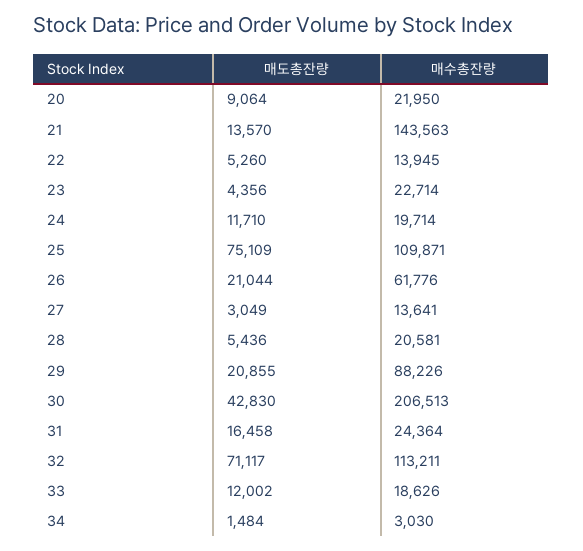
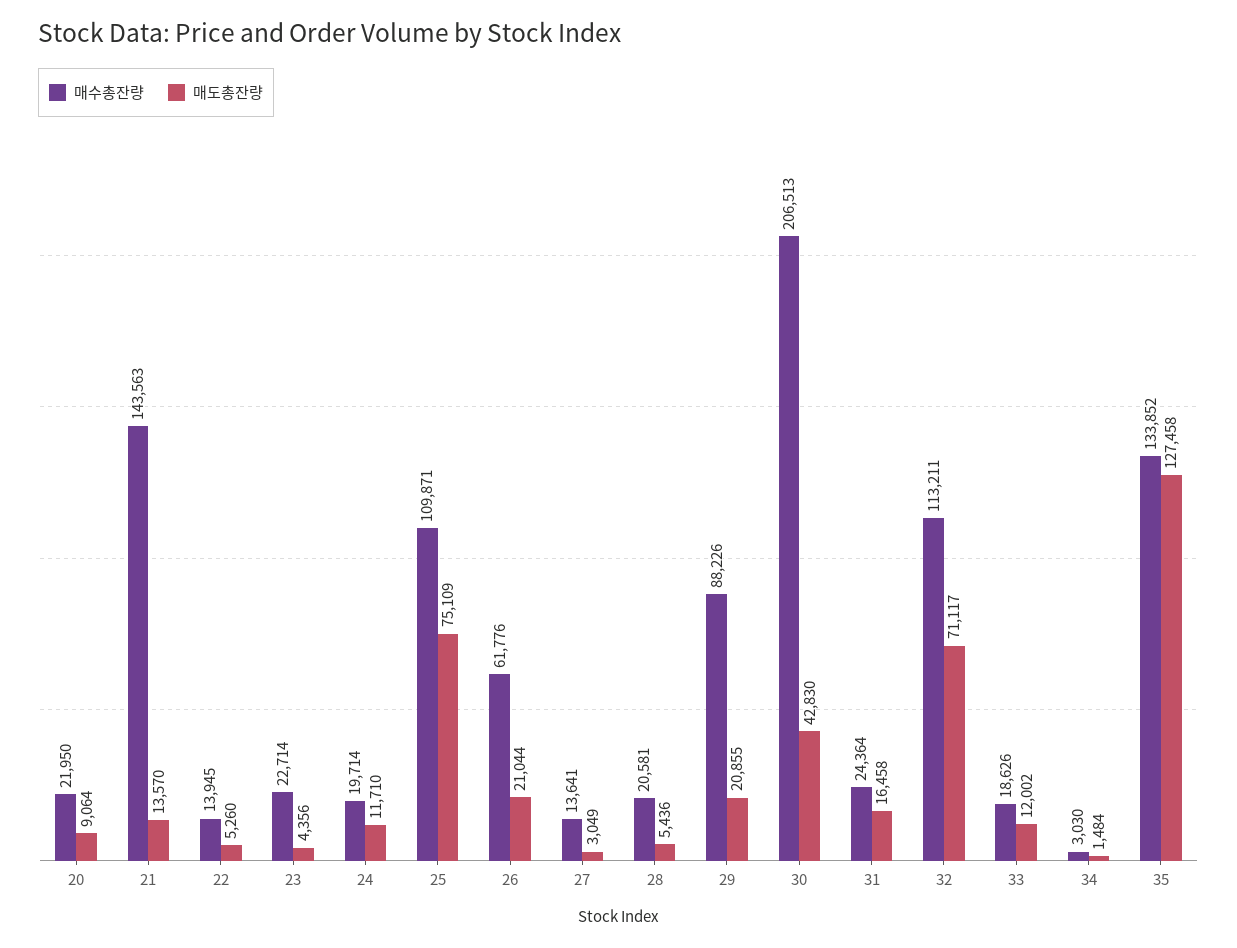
  {
    "매도총잔량": {
      "20": 9064,
      "21": 13570,
      "22": 5260,
      "23": 4356,
      "24": 11710,
      "25": 75109,
      "26": 21044,
      "27": 3049,
      "28": 5436,
      "29": 20855,
      "30": 42830,
      "31": 16458,
      "32": 71117,
      "33": 12002,
-     "34": 1484
+     "34": 1484,
+     "35": 127458
    },
    "매수총잔량": {
      "20": 21950,
      "21": 143563,
      "22": 13945,
      "23": 22714,
      "24": 19714,
      "25": 109871,
      "26": 61776,
      "27": 13641,
      "28": 20581,
      "29": 88226,
      "30": 206513,
      "31": 24364,
      "32": 113211,
      "33": 18626,
-     "34": 3030
+     "34": 3030,
+     "35": 133852
    }
  }

